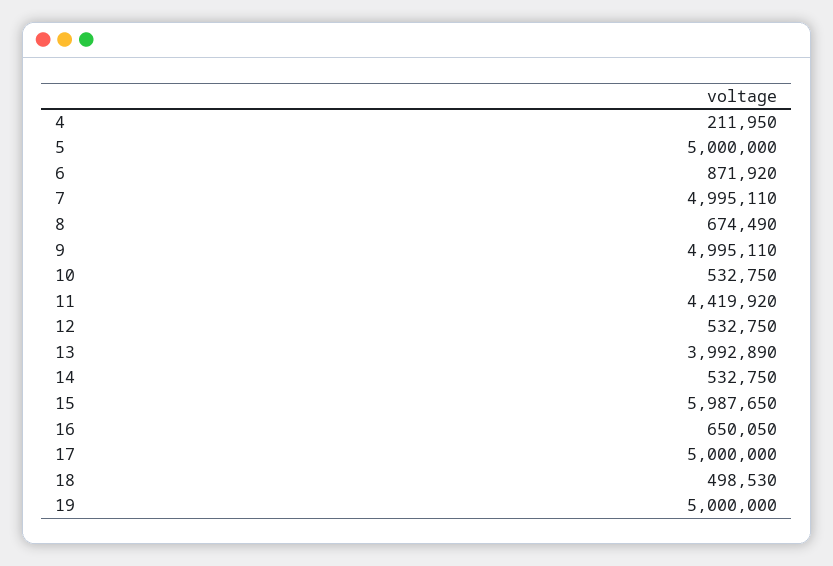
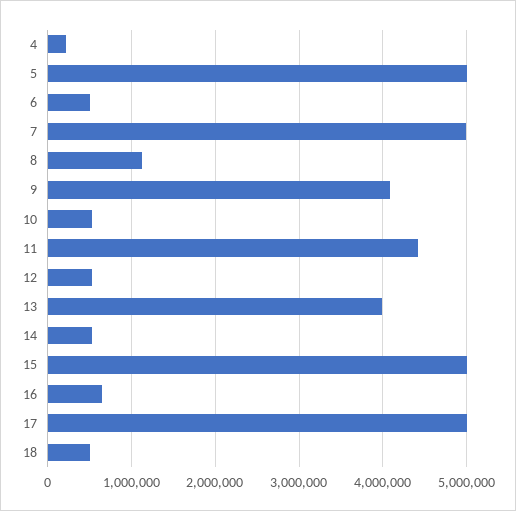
  {
    "4": 211950,
    "5": 5000000,
-   "6": 871920,
+   "6": 500000,
    "7": 4995110,
-   "8": 674490,
+   "8": 1100000,
-   "9": 4995110,
+   "9": 4100000,
    "10": 532750,
    "11": 4419920,
    "12": 532750,
    "13": 3992890,
    "14": 532750,
-   "15": 5987650,
+   "15": 5000000,
    "16": 650050,
    "17": 5000000,
-   "18": 498530,
+   "18": 498530
-   "19": 5000000
  }

